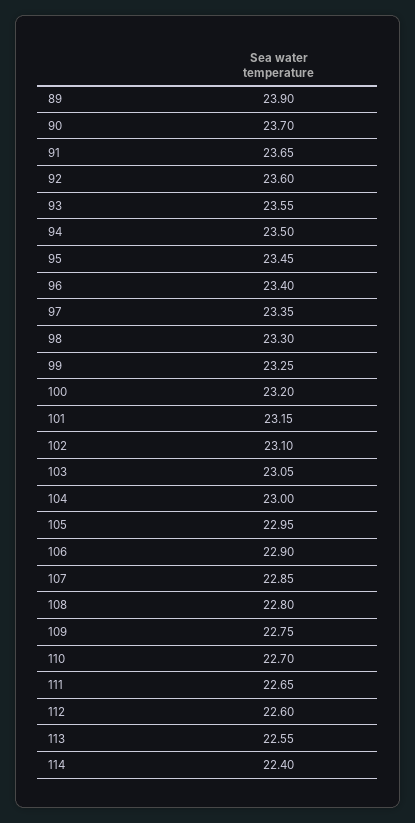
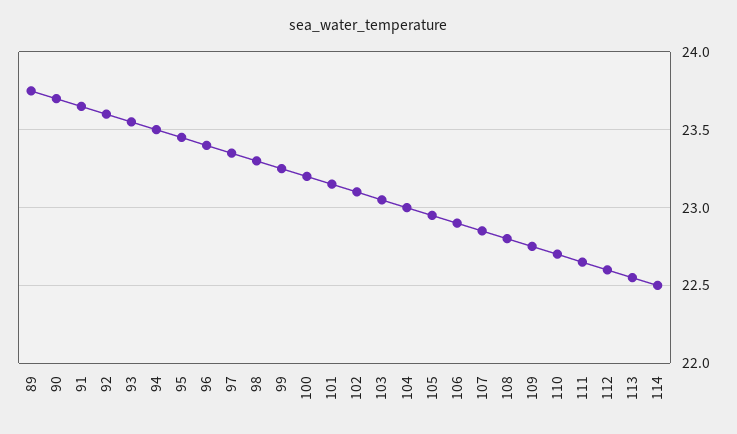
  {
-   "89": 23.9,
+   "89": 23.75,
    "90": 23.7,
    "91": 23.65,
    "92": 23.6,
    "93": 23.55,
    "94": 23.5,
    "95": 23.45,
    "96": 23.4,
    "97": 23.35,
    "98": 23.3,
    "99": 23.25,
    "100": 23.2,
    "101": 23.15,
    "102": 23.1,
    "103": 23.05,
    "104": 23,
    "105": 22.95,
    "106": 22.9,
    "107": 22.85,
    "108": 22.8,
    "109": 22.75,
    "110": 22.7,
    "111": 22.65,
    "112": 22.6,
    "113": 22.55,
-   "114": 22.4
+   "114": 22.5
  }

